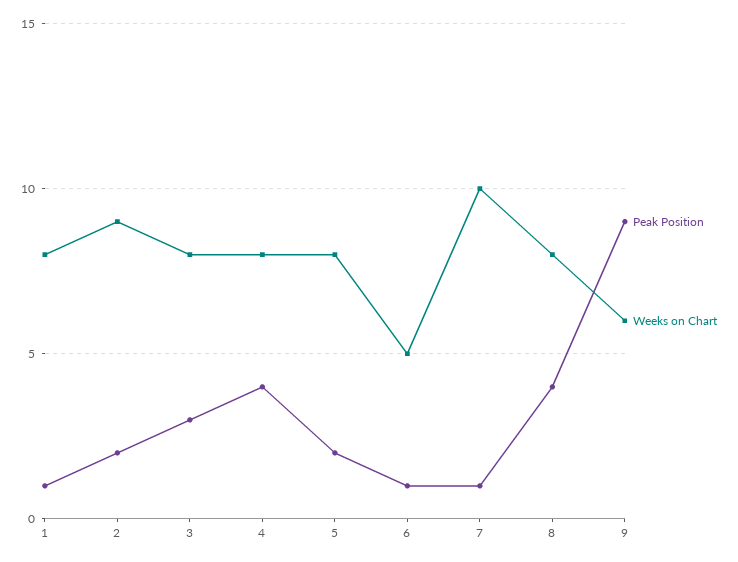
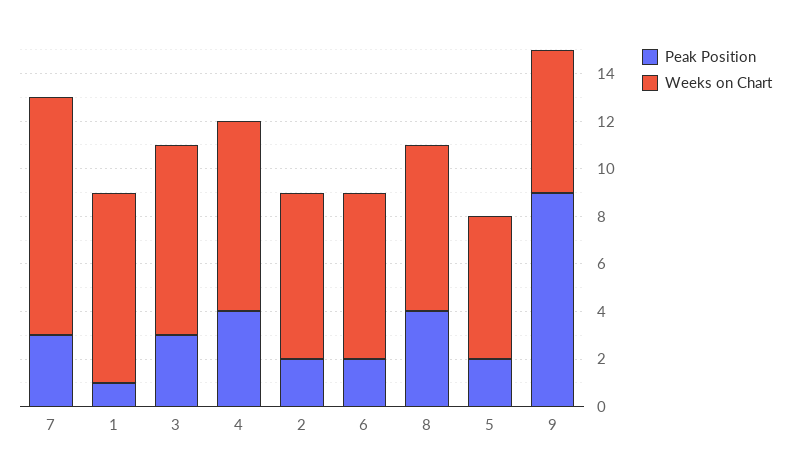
  {
    "Peak Position": {
      "1": 1,
      "2": 2,
      "3": 3,
      "4": 4,
      "5": 2,
-     "6": 1,
+     "6": 2,
-     "7": 1,
+     "7": 3,
      "8": 4,
      "9": 9
    },
    "Weeks on Chart": {
      "1": 8,
-     "2": 9,
+     "2": 7,
      "3": 8,
      "4": 8,
-     "5": 8,
+     "5": 6,
-     "6": 5,
+     "6": 7,
      "7": 10,
-     "8": 8,
+     "8": 7,
      "9": 6
    }
  }

